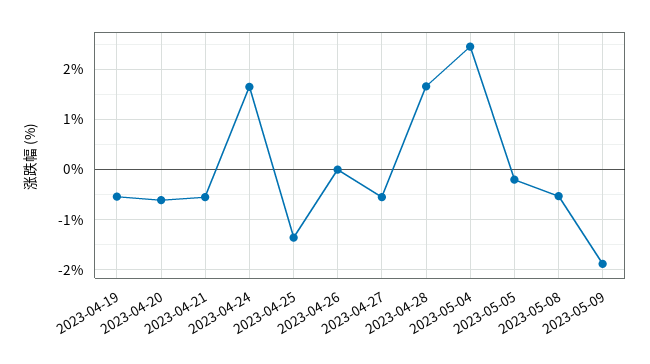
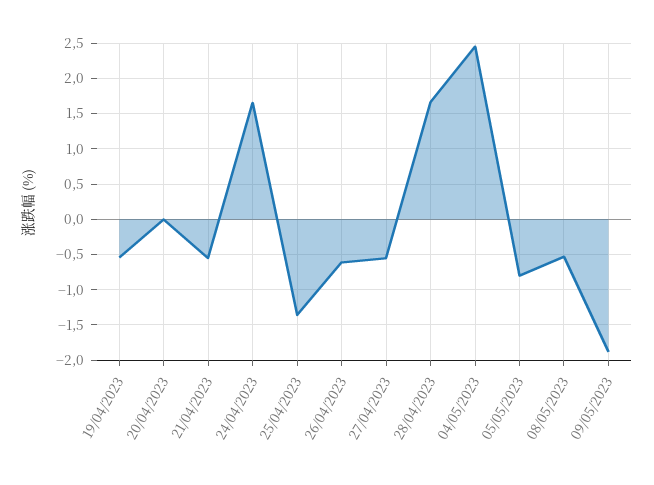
  {
    "2023-04-19": -0.5,
-   "2023-04-20": -0.6,
+   "2023-04-20": 0,
    "2023-04-21": -0.6,
    "2023-04-24": 1.7,
    "2023-04-25": -1.4,
-   "2023-04-26": 0,
+   "2023-04-26": -0.6,
    "2023-04-27": -0.6,
    "2023-04-28": 1.7,
    "2023-05-04": 2.5,
-   "2023-05-05": -0.2,
+   "2023-05-05": -0.8,
    "2023-05-08": -0.5,
    "2023-05-09": -1.9
  }

